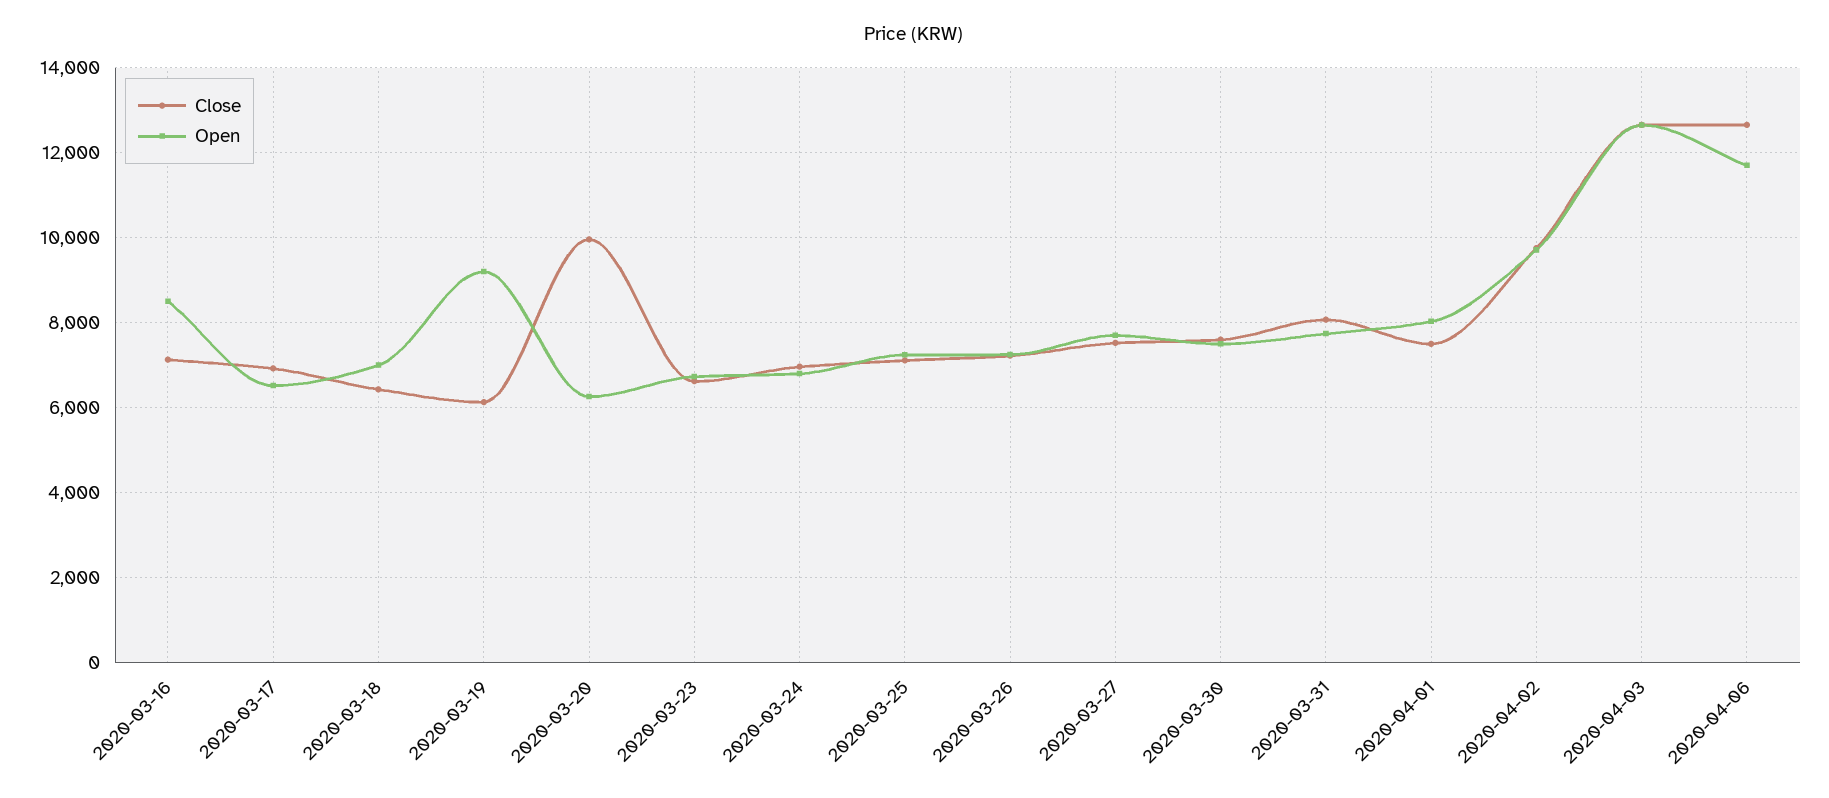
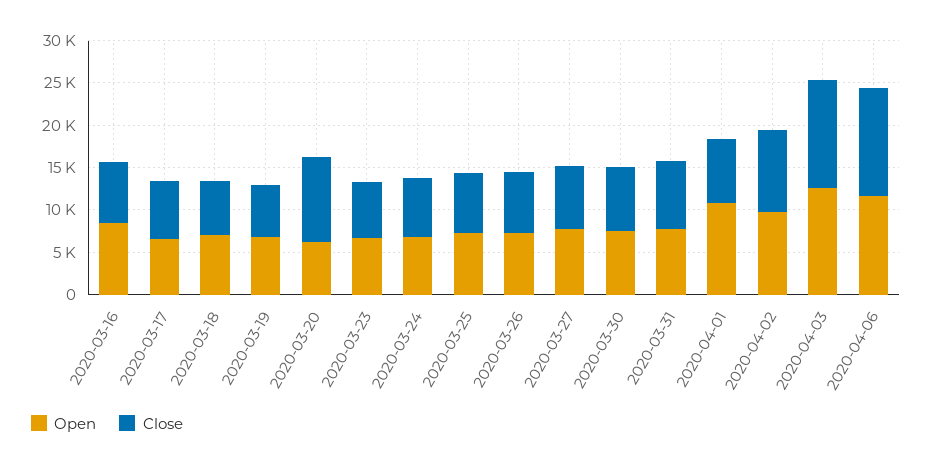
  {
    "Close": {
      "2020-03-16": 7200,
      "2020-03-17": 7000,
      "2020-03-18": 6400,
      "2020-03-19": 6200,
      "2020-03-20": 10000,
      "2020-03-23": 6600,
      "2020-03-24": 7000,
      "2020-03-25": 7200,
      "2020-03-26": 7200,
      "2020-03-27": 7600,
      "2020-03-30": 7600,
      "2020-03-31": 8000,
      "2020-04-01": 7600,
      "2020-04-02": 9800,
      "2020-04-03": 12600,
      "2020-04-06": 12600
    },
    "Open": {
      "2020-03-16": 8600,
      "2020-03-17": 6600,
      "2020-03-18": 7000,
-     "2020-03-19": 9200,
+     "2020-03-19": 7000,
      "2020-03-20": 6200,
      "2020-03-23": 6800,
      "2020-03-24": 6800,
      "2020-03-25": 7200,
      "2020-03-26": 7200,
      "2020-03-27": 7800,
      "2020-03-30": 7600,
      "2020-03-31": 7800,
-     "2020-04-01": 8000,
+     "2020-04-01": 11000,
      "2020-04-02": 9800,
      "2020-04-03": 12600,
      "2020-04-06": 11800
    }
  }

